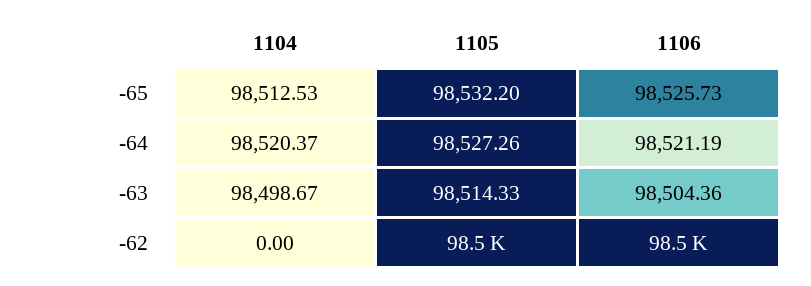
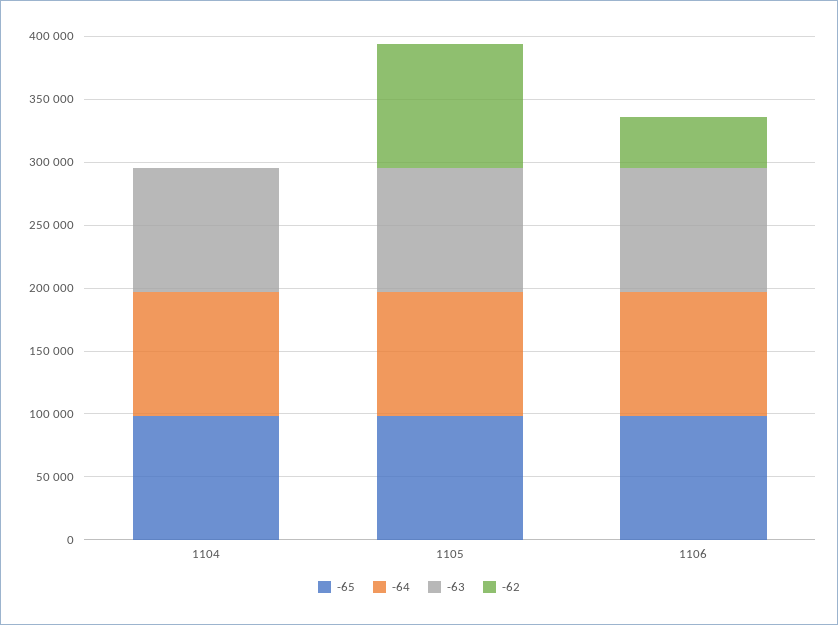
  {
    "-65": {
      "1104": 98512.53,
      "1105": 98532.2,
      "1106": 98525.73
    },
    "-64": {
      "1104": 98520.37,
      "1105": 98527.26,
      "1106": 98521.19
    },
    "-63": {
      "1104": 98498.67,
      "1105": 98514.33,
      "1106": 98504.36
    },
    "-62": {
      "1104": 0,
      "1105": 98500,
-     "1106": 98500
+     "1106": 40000
    }
  }

